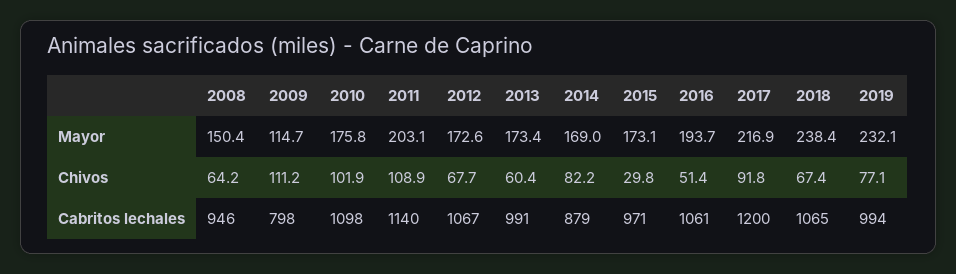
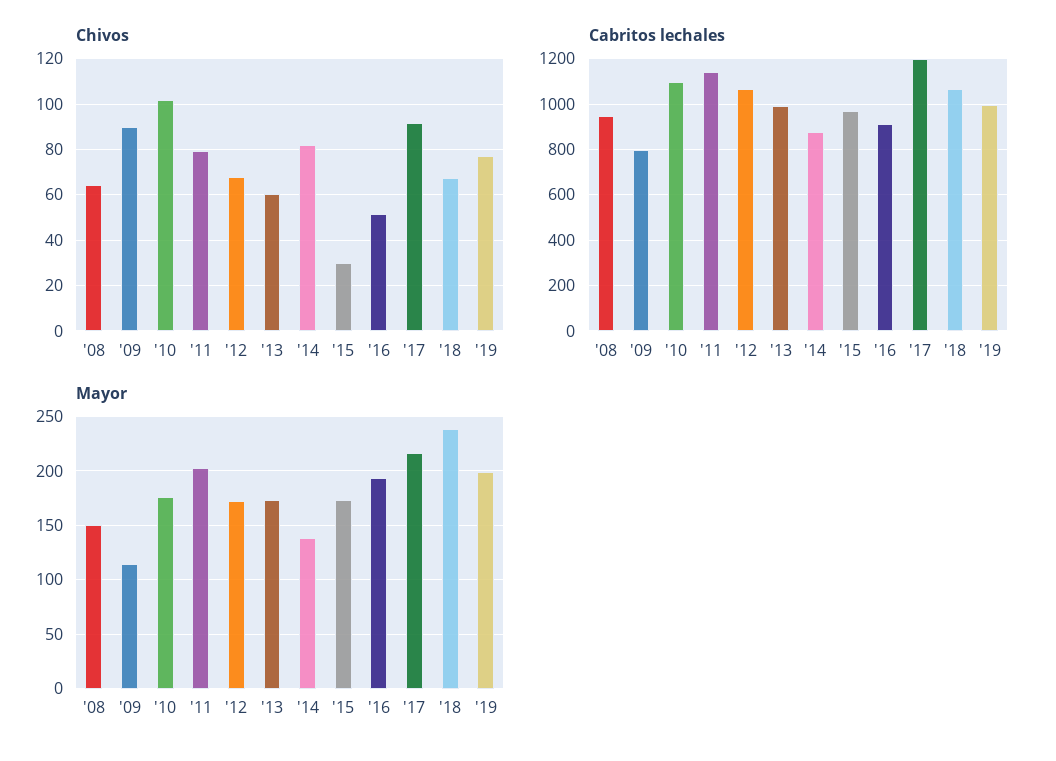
  {
    "Mayor": {
      "2008": 150.4,
      "2009": 114.7,
      "2010": 175.8,
      "2011": 203.1,
      "2012": 172.6,
      "2013": 173.4,
-     "2014": 169,
+     "2014": 140,
      "2015": 173.1,
      "2016": 193.7,
      "2017": 216.9,
      "2018": 238.4,
-     "2019": 232.1
+     "2019": 200
    },
    "Chivos": {
      "2008": 64.2,
-     "2009": 111.2,
+     "2009": 90,
      "2010": 101.9,
-     "2011": 108.9,
+     "2011": 80,
      "2012": 67.7,
      "2013": 60.4,
      "2014": 82.2,
      "2015": 29.8,
      "2016": 51.4,
      "2017": 91.8,
      "2018": 67.4,
      "2019": 77.1
    },
    "Cabritos lechales": {
      "2008": 946,
      "2009": 798,
      "2010": 1098,
      "2011": 1140,
      "2012": 1067,
      "2013": 991,
      "2014": 879,
      "2015": 971,
-     "2016": 1061,
+     "2016": 900,
      "2017": 1200,
      "2018": 1065,
      "2019": 994
    }
  }

